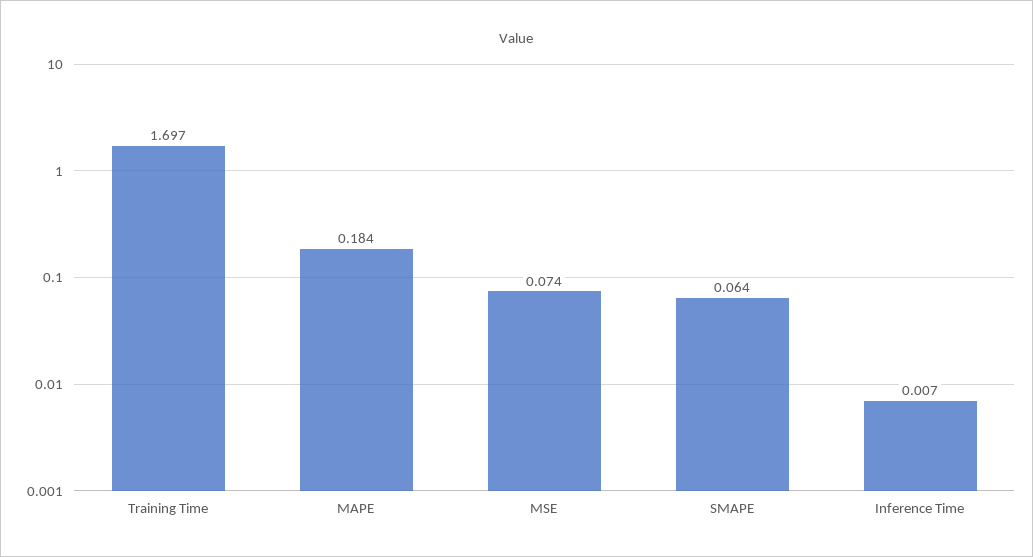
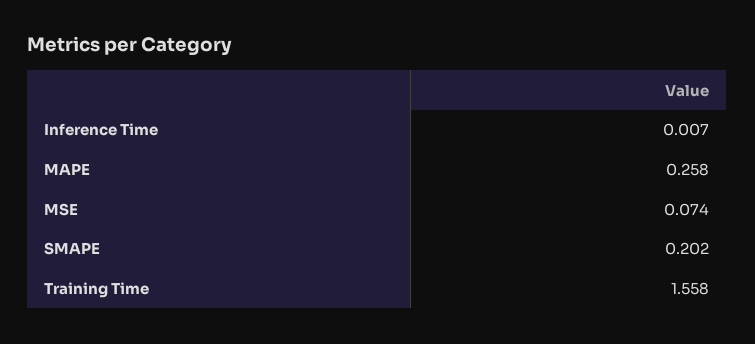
  {
-   "Training Time": 1.697,
+   "Training Time": 1.558,
-   "MAPE": 0.184,
+   "MAPE": 0.258,
    "MSE": 0.074,
-   "SMAPE": 0.064,
+   "SMAPE": 0.202,
    "Inference Time": 0.007
  }

